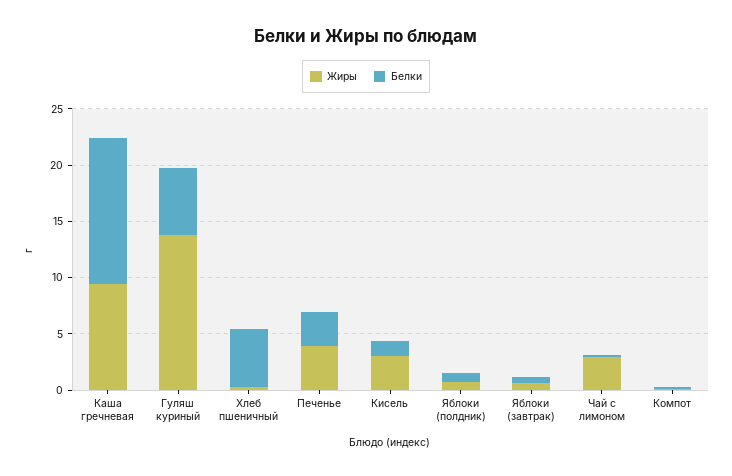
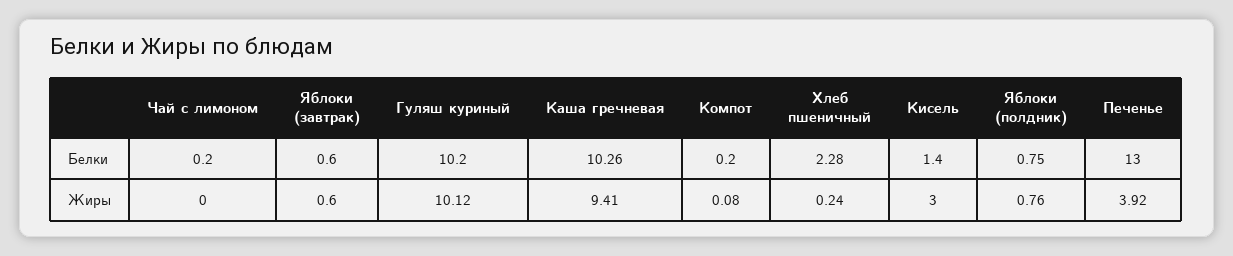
  {
    "Жиры": {
      "Каша гречневая": 9.41,
-     "Гуляш куриный": 14,
+     "Гуляш куриный": 10.12,
      "Хлеб пшеничный": 0.24,
      "Печенье": 3.92,
      "Кисель": 3,
      "Яблоки (полдник)": 0.76,
      "Яблоки (завтрак)": 0.6,
-     "Чай с лимоном": 3,
+     "Чай с лимоном": 0,
      "Компот": 0.08
    },
    "Белки": {
-     "Каша гречневая": 13,
+     "Каша гречневая": 10.26,
-     "Гуляш куриный": 6,
+     "Гуляш куриный": 10.2,
-     "Хлеб пшеничный": 5,
+     "Хлеб пшеничный": 2.28,
-     "Печенье": 3,
+     "Печенье": 13,
      "Кисель": 1.4,
      "Яблоки (полдник)": 0.75,
      "Яблоки (завтрак)": 0.6,
      "Чай с лимоном": 0.2,
      "Компот": 0.2
    }
  }

